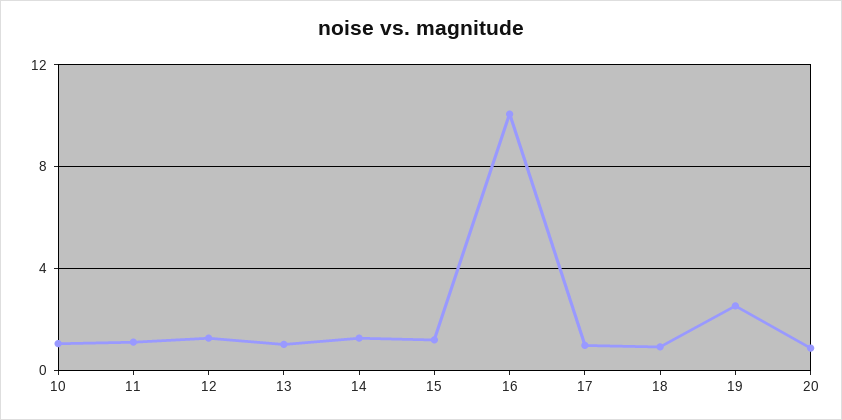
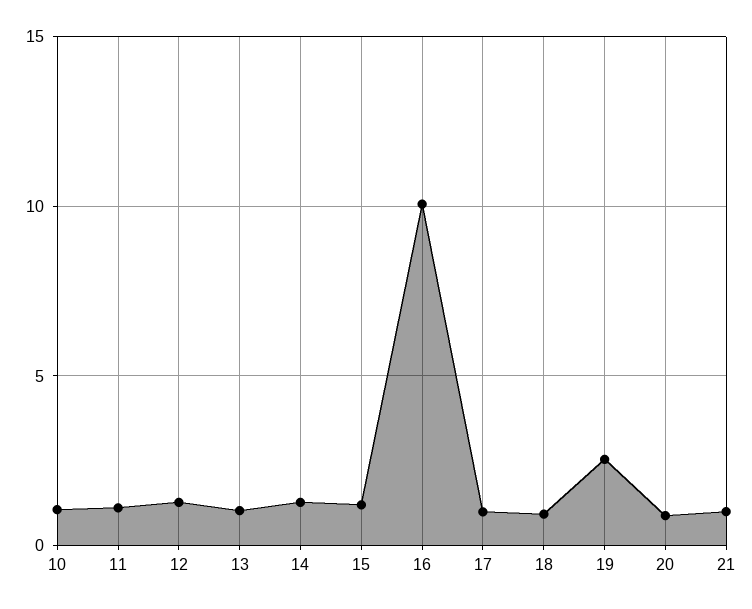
  {
    "10": 1,
    "11": 1,
    "12": 1.5,
    "13": 1,
    "14": 1.5,
    "15": 1,
    "16": 10,
    "17": 1,
    "18": 1,
    "19": 2.5,
-   "20": 1
+   "20": 1,
+   "21": 1
  }

